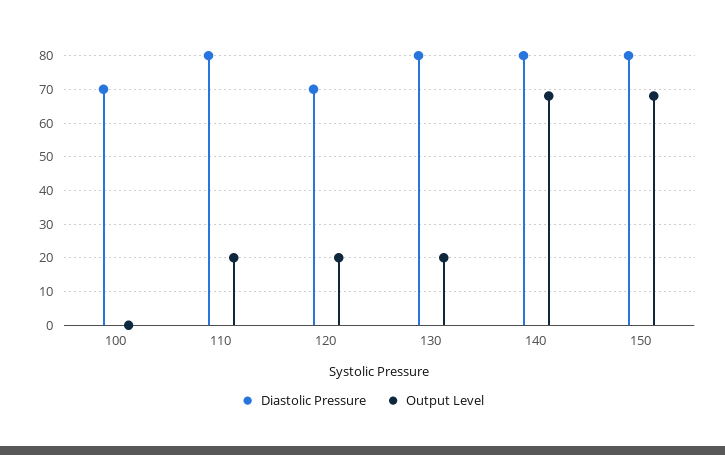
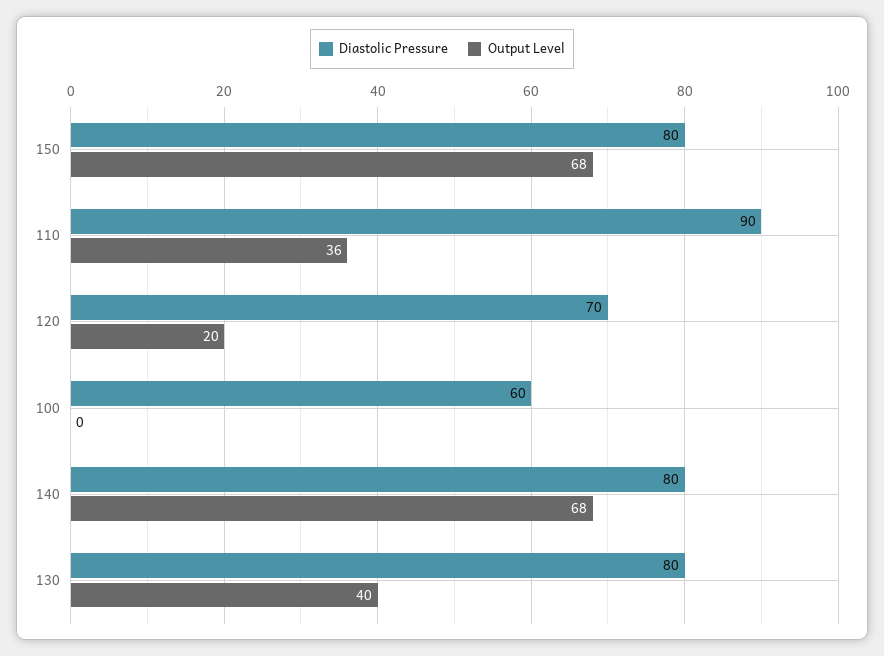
  {
    "Diastolic Pressure": {
-     "100": 70,
+     "100": 60,
-     "110": 80,
+     "110": 90,
      "120": 70,
      "130": 80,
      "140": 80,
      "150": 80
    },
    "Output Level": {
      "100": 0,
-     "110": 20,
+     "110": 36,
      "120": 20,
-     "130": 20,
+     "130": 40,
      "140": 68,
      "150": 68
    }
  }

